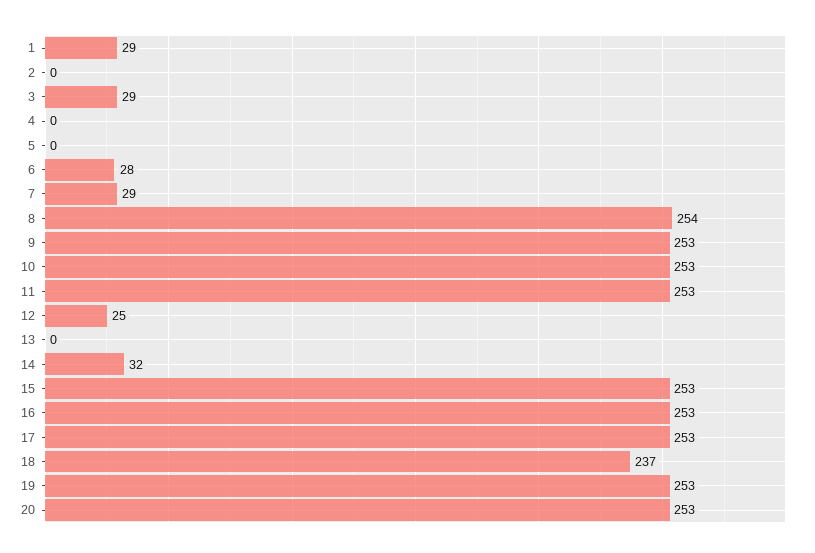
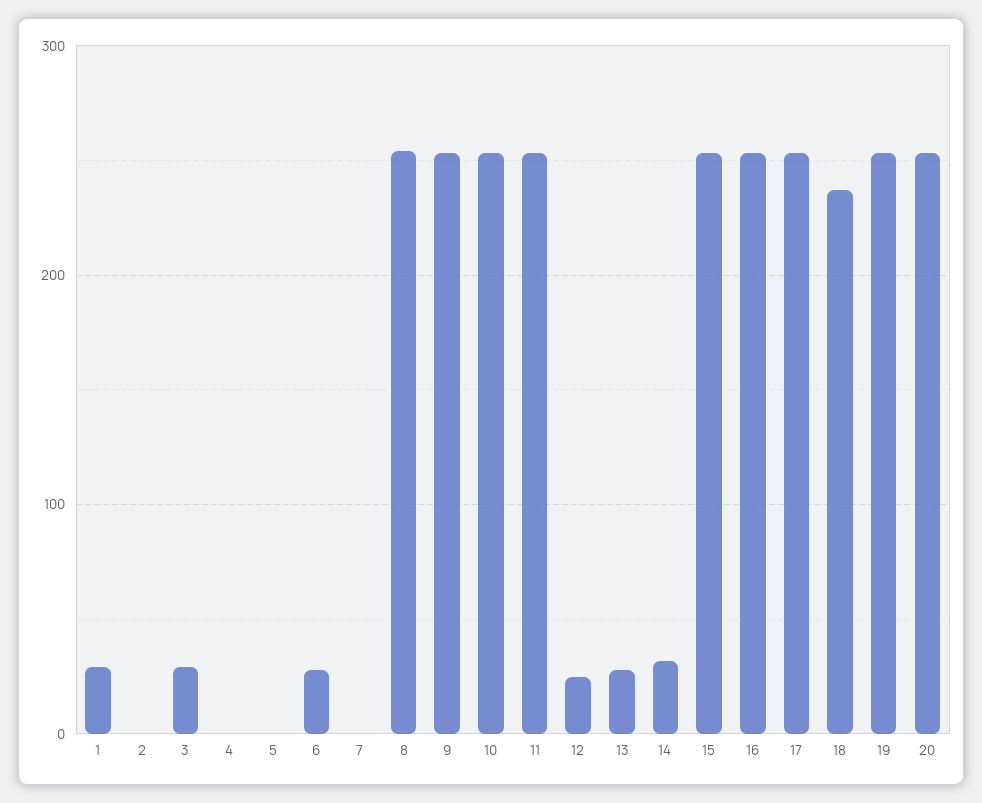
  {
    "1": 29,
    "2": 0,
    "3": 29,
    "4": 0,
    "5": 0,
    "6": 28,
-   "7": 29,
+   "7": 0,
    "8": 254,
    "9": 253,
    "10": 253,
    "11": 253,
    "12": 25,
-   "13": 0,
+   "13": 30,
    "14": 32,
    "15": 253,
    "16": 253,
    "17": 253,
    "18": 237,
    "19": 253,
    "20": 253
  }

